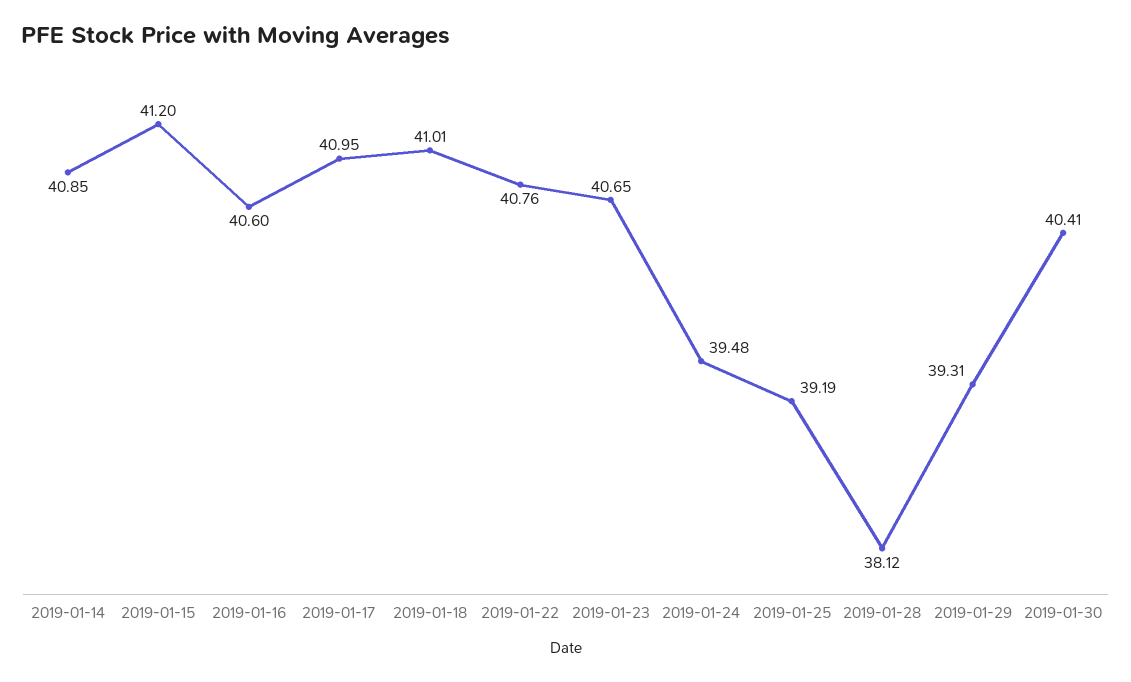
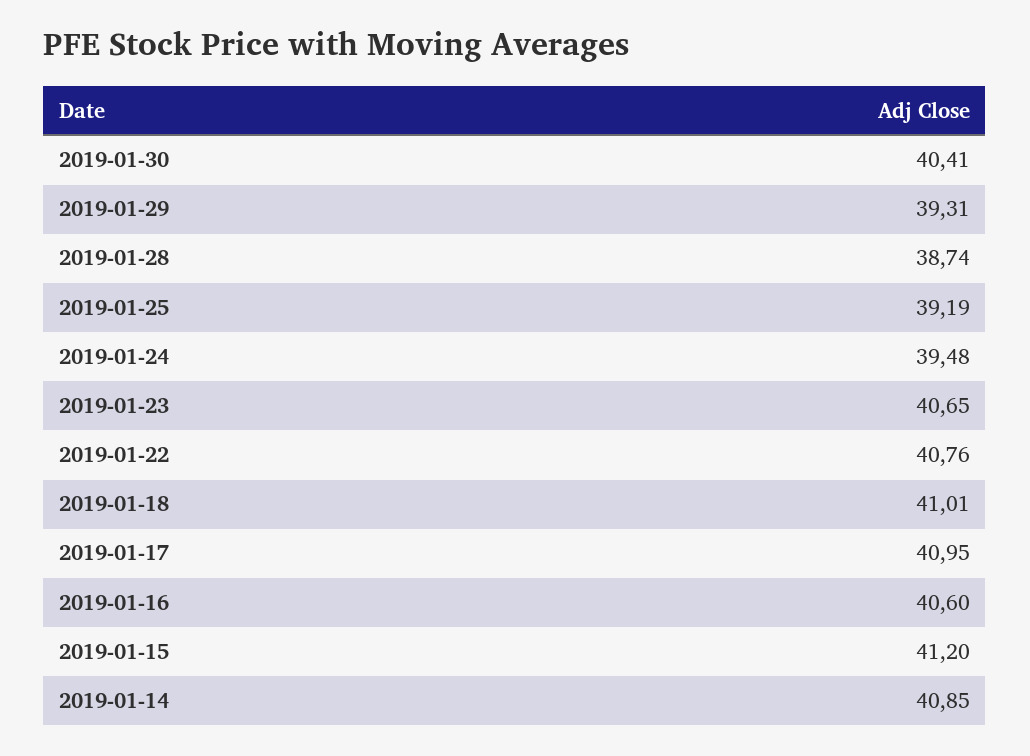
  {
    "2019-01-14": 40.85,
    "2019-01-15": 41.2,
    "2019-01-16": 40.6,
    "2019-01-17": 40.95,
    "2019-01-18": 41.01,
    "2019-01-22": 40.76,
    "2019-01-23": 40.65,
    "2019-01-24": 39.48,
    "2019-01-25": 39.19,
-   "2019-01-28": 38.12,
+   "2019-01-28": 38.74,
    "2019-01-29": 39.31,
    "2019-01-30": 40.41
  }

